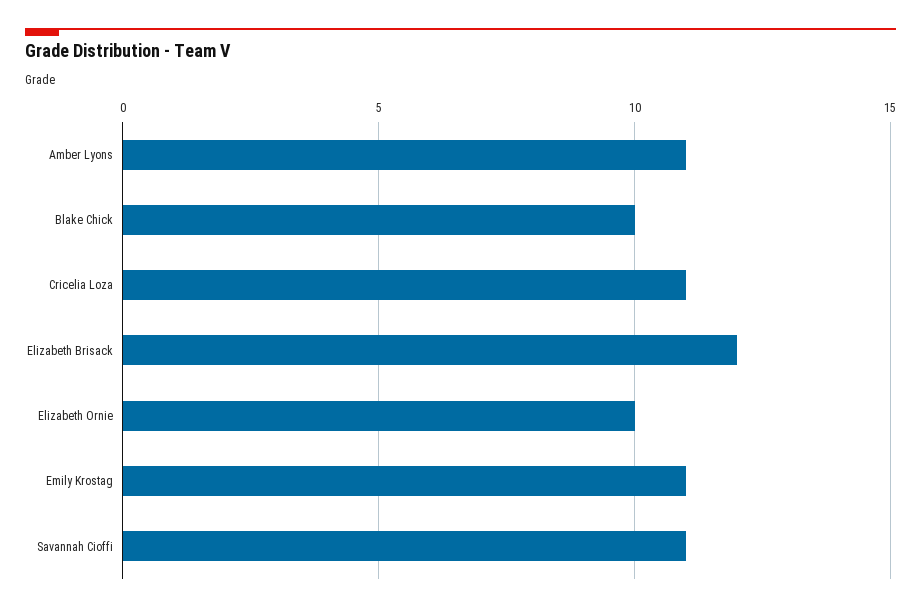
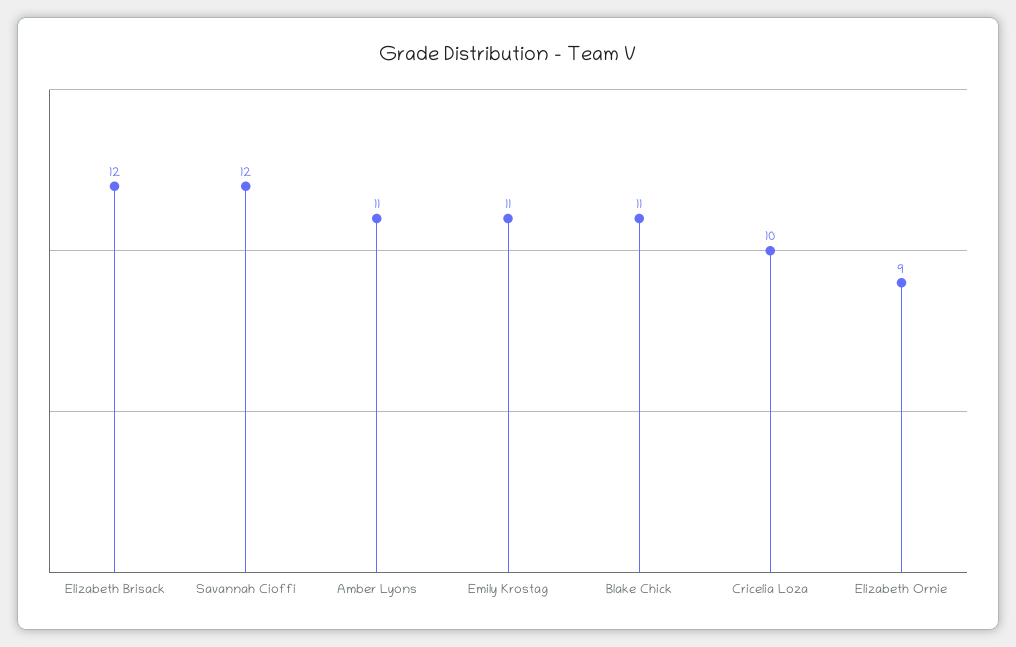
  {
    "Amber Lyons": 11,
-   "Blake Chick": 10,
+   "Blake Chick": 11,
-   "Cricelia Loza": 11,
+   "Cricelia Loza": 10,
    "Elizabeth Brisack": 12,
-   "Elizabeth Ornie": 10,
+   "Elizabeth Ornie": 9,
    "Emily Krostag": 11,
-   "Savannah Cioffi": 11
+   "Savannah Cioffi": 12
  }

